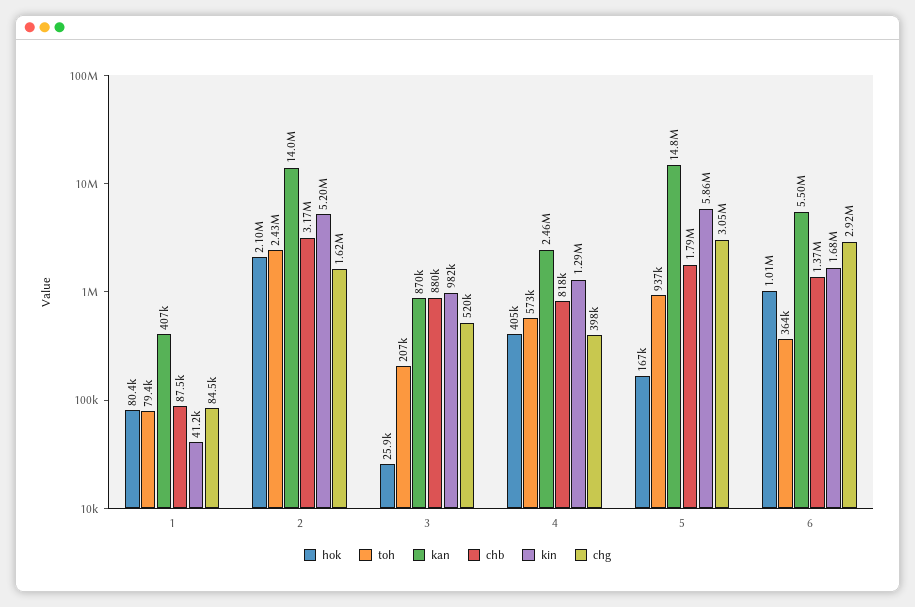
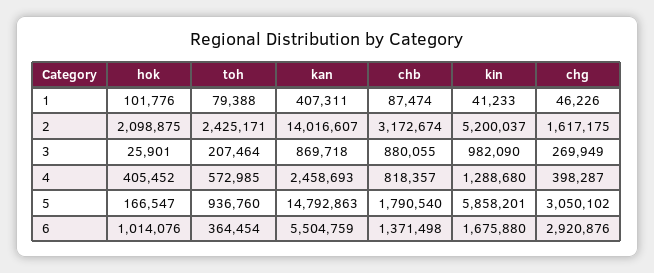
  {
    "hok": {
-     "1": 80400,
+     "1": 101776,
      "2": 2098875,
      "3": 25901,
      "4": 405452,
      "5": 166547,
      "6": 1014076
    },
    "toh": {
      "1": 79388,
      "2": 2425171,
      "3": 207464,
      "4": 572985,
      "5": 936760,
      "6": 364454
    },
    "kan": {
      "1": 407311,
      "2": 14016607,
      "3": 869718,
      "4": 2458693,
      "5": 14792863,
      "6": 5504759
    },
    "chb": {
      "1": 87474,
      "2": 3172674,
      "3": 880055,
      "4": 818357,
      "5": 1790540,
      "6": 1371498
    },
    "kin": {
      "1": 41233,
      "2": 5200037,
      "3": 982090,
      "4": 1288680,
      "5": 5858201,
      "6": 1675880
    },
    "chg": {
-     "1": 84500,
+     "1": 46226,
      "2": 1617175,
-     "3": 520000,
+     "3": 269949,
      "4": 398287,
      "5": 3050102,
      "6": 2920876
    }
  }

